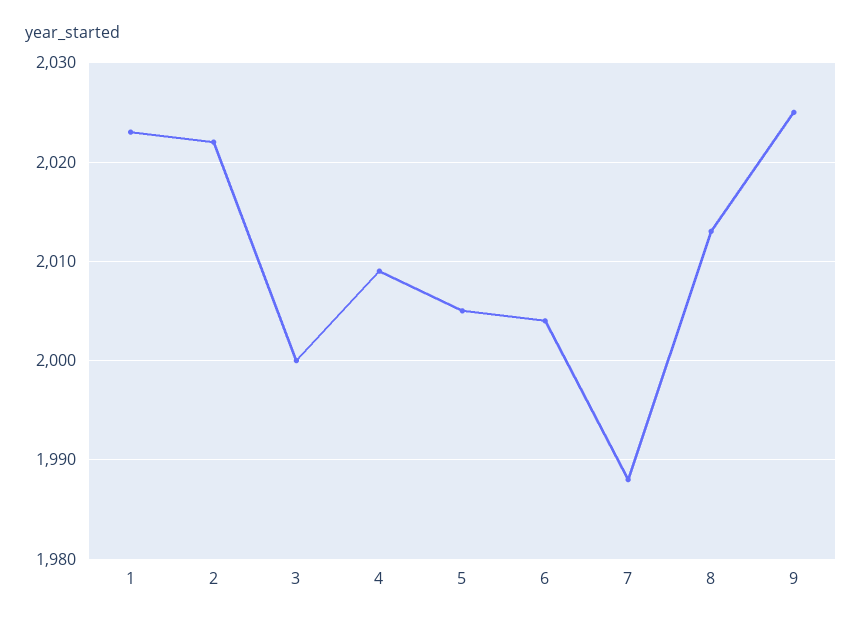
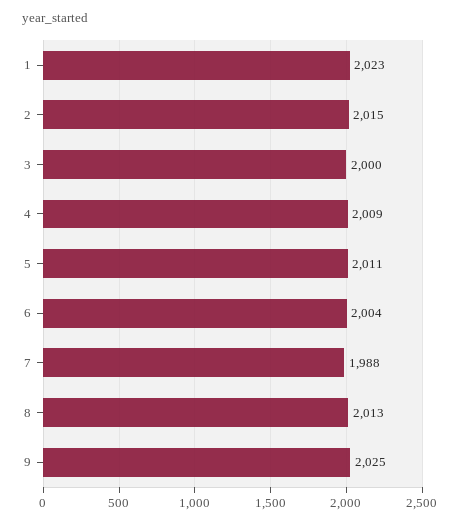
  {
    "1": 2023,
-   "2": 2022,
+   "2": 2015,
    "3": 2000,
    "4": 2009,
-   "5": 2005,
+   "5": 2011,
    "6": 2004,
    "7": 1988,
    "8": 2013,
    "9": 2025
  }

